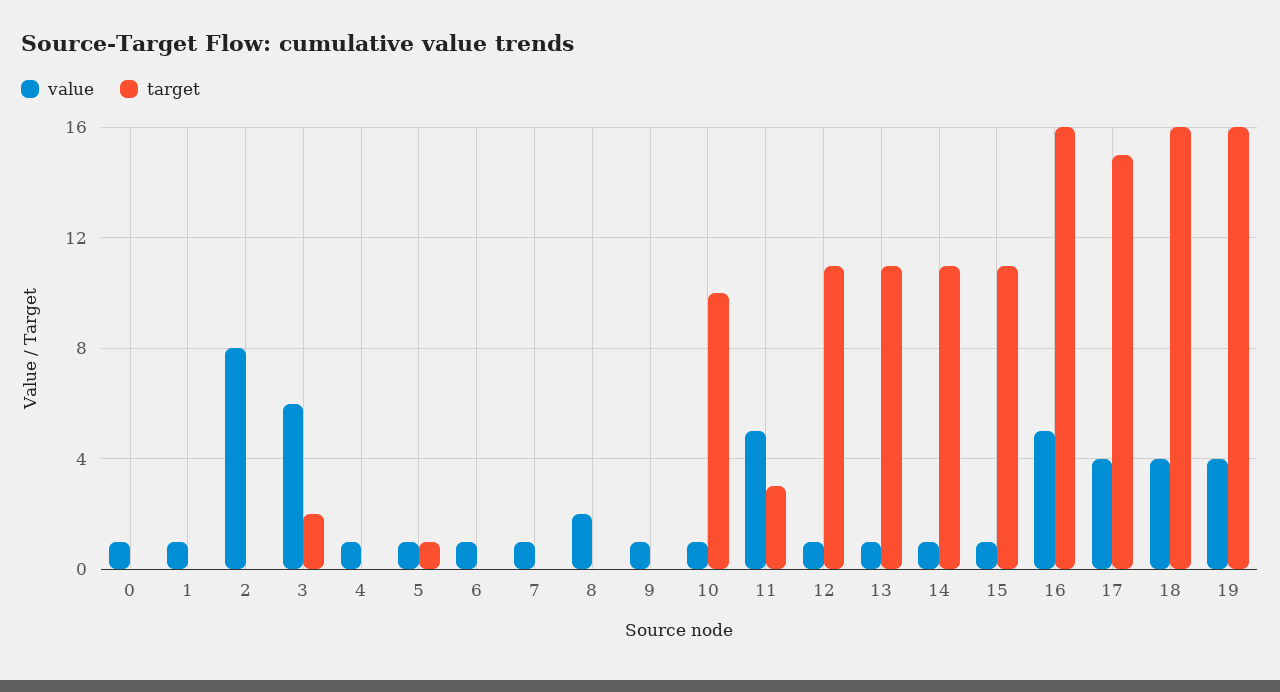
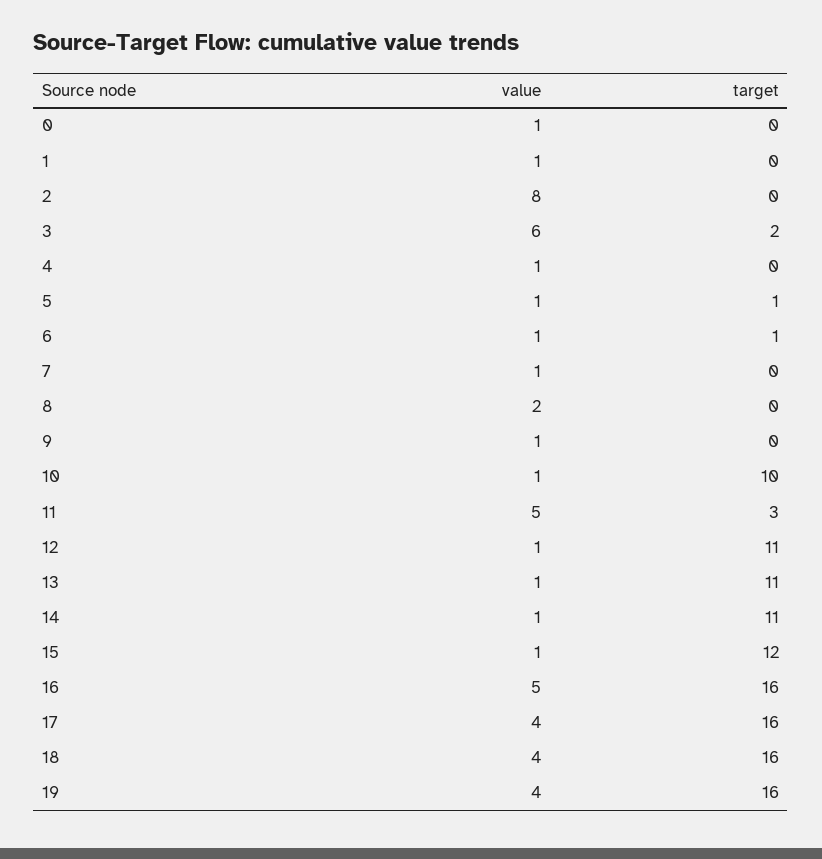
  {
    "value": {
      "0": 1,
      "1": 1,
      "2": 8,
      "3": 6,
      "4": 1,
      "5": 1,
      "6": 1,
      "7": 1,
      "8": 2,
      "9": 1,
      "10": 1,
      "11": 5,
      "12": 1,
      "13": 1,
      "14": 1,
      "15": 1,
      "16": 5,
      "17": 4,
      "18": 4,
      "19": 4
    },
    "target": {
      "0": 0,
      "1": 0,
      "2": 0,
      "3": 2,
      "4": 0,
      "5": 1,
-     "6": 0,
+     "6": 1,
      "7": 0,
      "8": 0,
      "9": 0,
      "10": 10,
      "11": 3,
      "12": 11,
      "13": 11,
      "14": 11,
-     "15": 11,
+     "15": 12,
      "16": 16,
-     "17": 15,
+     "17": 16,
      "18": 16,
      "19": 16
    }
  }

